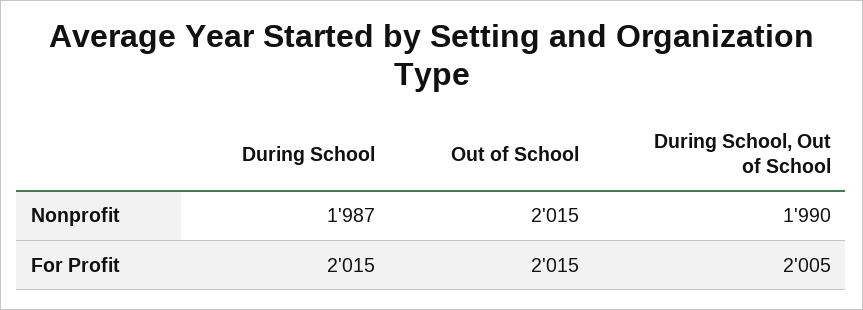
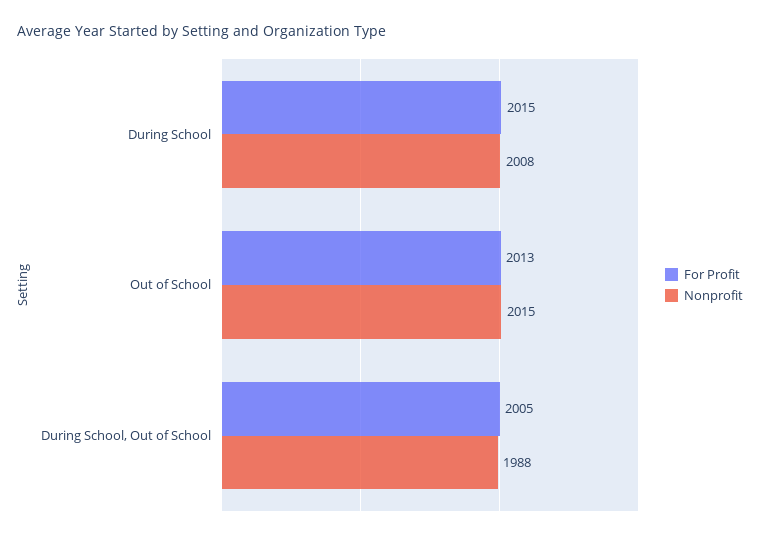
  {
    "Nonprofit": {
-     "During School": 1987,
+     "During School": 2008,
      "Out of School": 2015,
-     "During School, Out of School": 1990
+     "During School, Out of School": 1988
    },
    "For Profit": {
      "During School": 2015,
-     "Out of School": 2015,
+     "Out of School": 2013,
      "During School, Out of School": 2005
    }
  }

